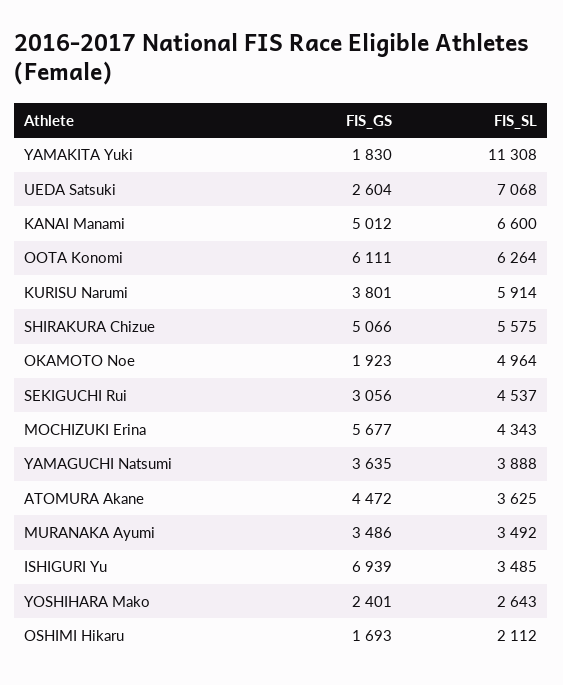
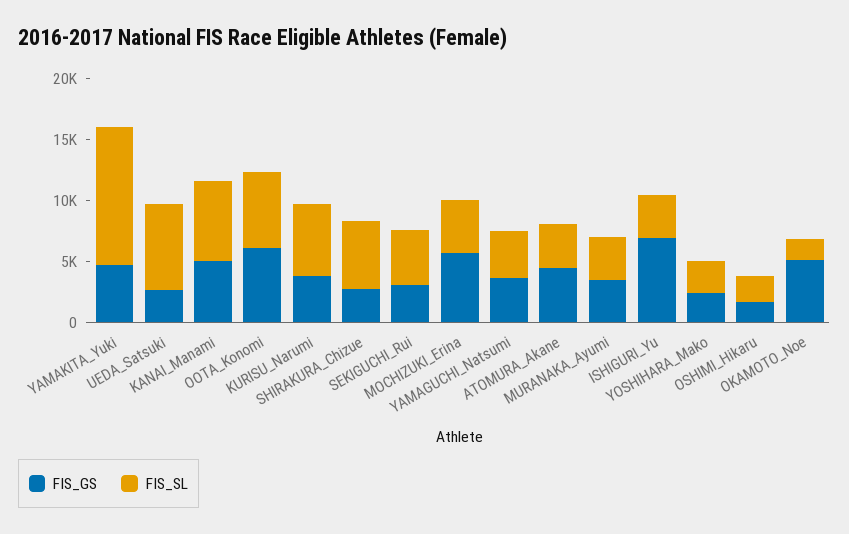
  {
    "FIS_GS": {
-     "YAMAKITA Yuki": 1830,
+     "YAMAKITA Yuki": 5000,
      "UEDA Satsuki": 2604,
      "KANAI Manami": 5012,
      "OOTA Konomi": 6111,
      "KURISU Narumi": 3801,
-     "SHIRAKURA Chizue": 5066,
+     "SHIRAKURA Chizue": 3000,
-     "OKAMOTO Noe": 1923,
+     "OKAMOTO Noe": 5000,
      "SEKIGUCHI Rui": 3056,
      "MOCHIZUKI Erina": 5677,
      "YAMAGUCHI Natsumi": 3635,
      "ATOMURA Akane": 4472,
      "MURANAKA Ayumi": 3486,
      "ISHIGURI Yu": 6939,
      "YOSHIHARA Mako": 2401,
      "OSHIMI Hikaru": 1693
    },
    "FIS_SL": {
      "YAMAKITA Yuki": 11308,
      "UEDA Satsuki": 7068,
      "KANAI Manami": 6600,
      "OOTA Konomi": 6264,
      "KURISU Narumi": 5914,
      "SHIRAKURA Chizue": 5575,
-     "OKAMOTO Noe": 4964,
+     "OKAMOTO Noe": 2000,
      "SEKIGUCHI Rui": 4537,
      "MOCHIZUKI Erina": 4343,
      "YAMAGUCHI Natsumi": 3888,
      "ATOMURA Akane": 3625,
      "MURANAKA Ayumi": 3492,
      "ISHIGURI Yu": 3485,
      "YOSHIHARA Mako": 2643,
      "OSHIMI Hikaru": 2112
    }
  }

